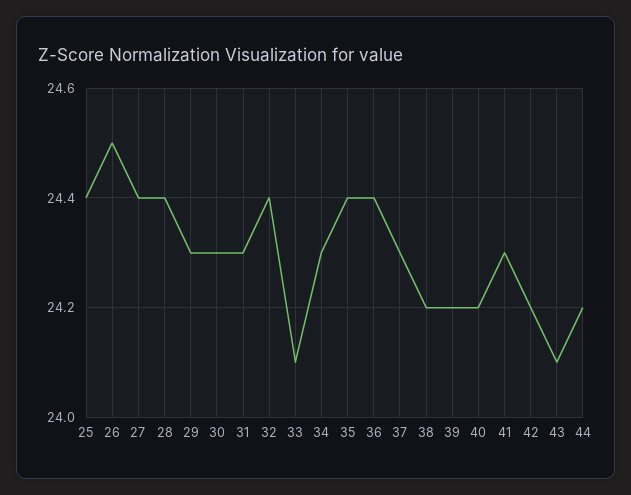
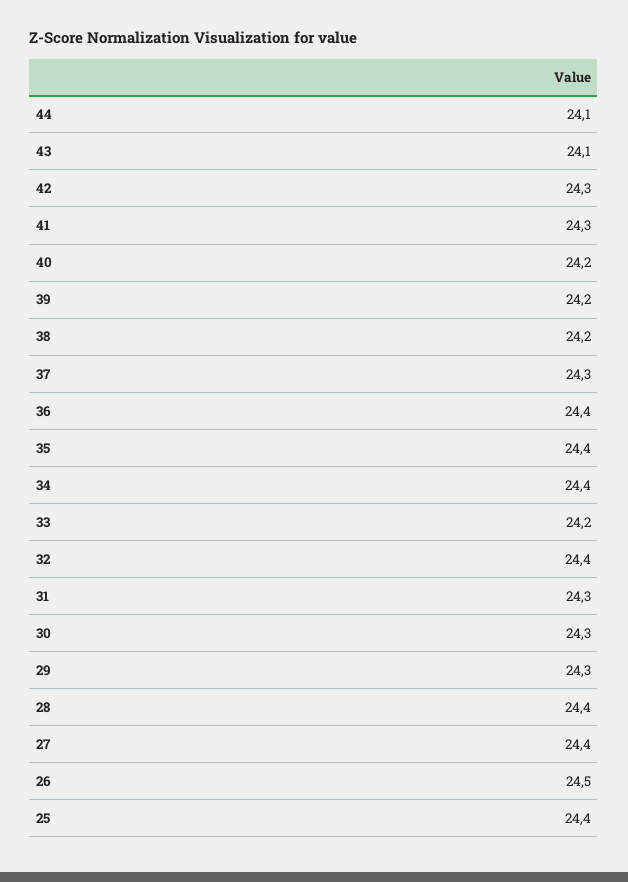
  {
    "25": 24.4,
    "26": 24.5,
    "27": 24.4,
    "28": 24.4,
    "29": 24.3,
    "30": 24.3,
    "31": 24.3,
    "32": 24.4,
-   "33": 24.1,
+   "33": 24.2,
-   "34": 24.3,
+   "34": 24.4,
    "35": 24.4,
    "36": 24.4,
    "37": 24.3,
    "38": 24.2,
    "39": 24.2,
    "40": 24.2,
    "41": 24.3,
-   "42": 24.2,
+   "42": 24.3,
    "43": 24.1,
-   "44": 24.2
+   "44": 24.1
  }

